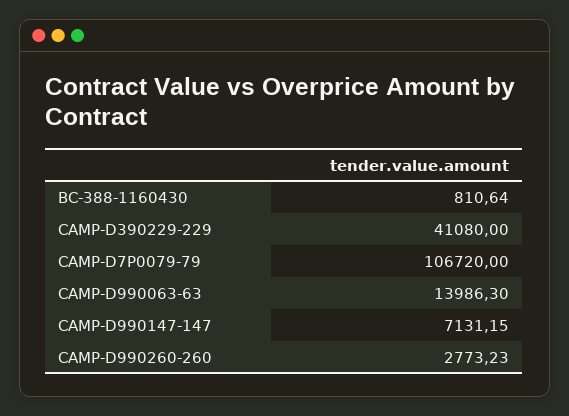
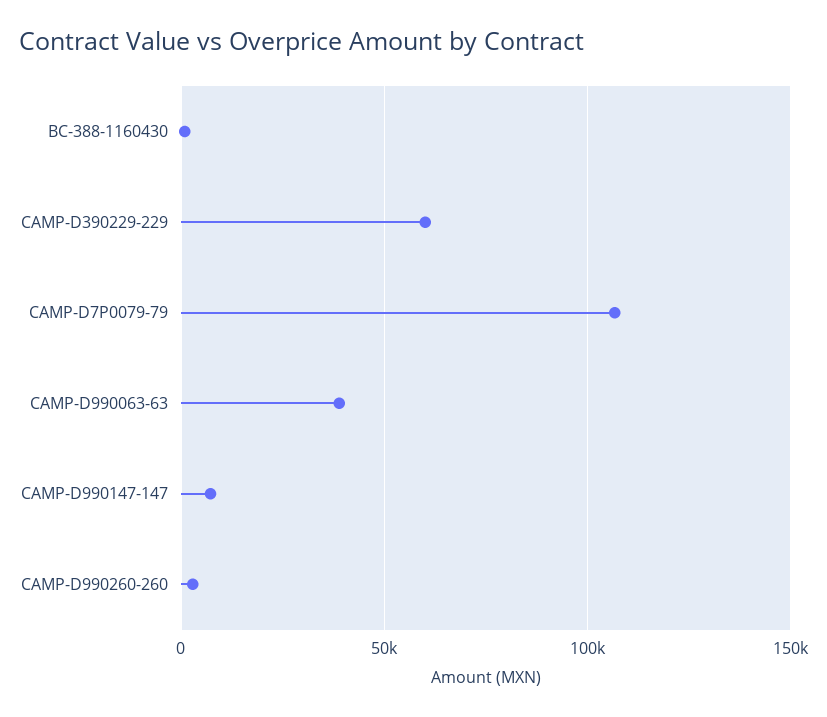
  {
    "BC-388-1160430": 810.64,
-   "CAMP-D390229-229": 41080,
+   "CAMP-D390229-229": 60000,
    "CAMP-D7P0079-79": 106720,
-   "CAMP-D990063-63": 13986.3,
+   "CAMP-D990063-63": 40000,
    "CAMP-D990147-147": 7131.15,
    "CAMP-D990260-260": 2773.23
  }

